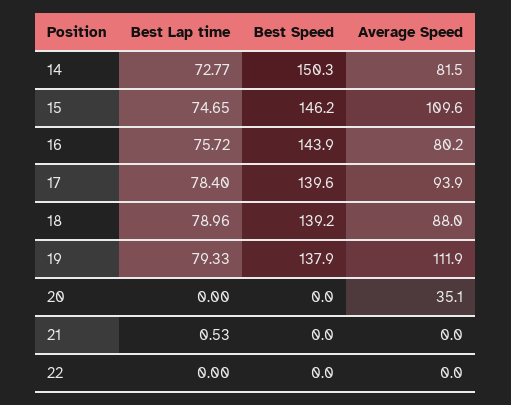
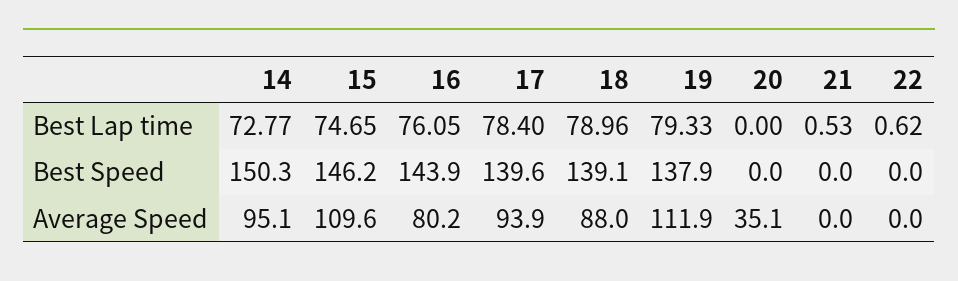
  {
    "Best Lap time": {
      "14": 72.77,
      "15": 74.65,
-     "16": 75.72,
+     "16": 76.05,
      "17": 78.4,
      "18": 78.96,
      "19": 79.33,
      "20": 0,
      "21": 0.53,
-     "22": 0
+     "22": 0.62
    },
    "Best Speed": {
      "14": 150.3,
      "15": 146.2,
      "16": 143.9,
      "17": 139.6,
-     "18": 139.2,
+     "18": 139.1,
      "19": 137.9,
      "20": 0,
      "21": 0,
      "22": 0
    },
    "Average Speed": {
-     "14": 81.5,
+     "14": 95.1,
      "15": 109.6,
      "16": 80.2,
      "17": 93.9,
      "18": 88,
      "19": 111.9,
      "20": 35.1,
      "21": 0,
      "22": 0
    }
  }

